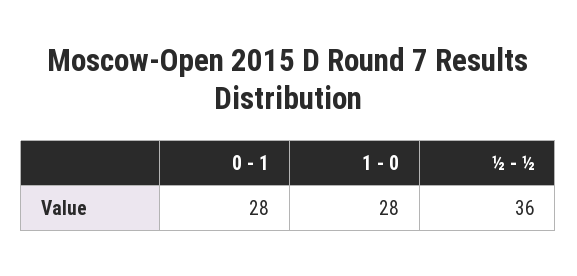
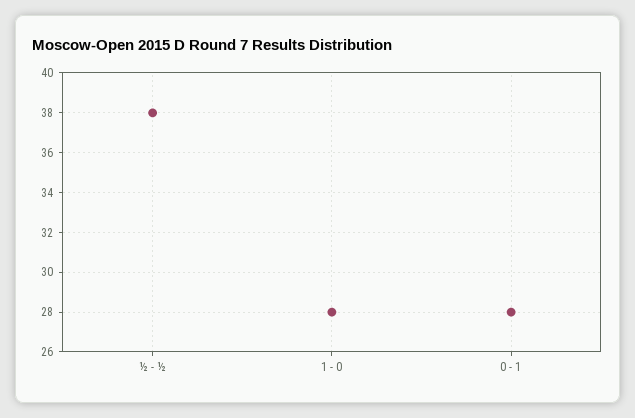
  {
    "0 - 1": 28,
    "1 - 0": 28,
-   "½ - ½": 36
+   "½ - ½": 38
  }

